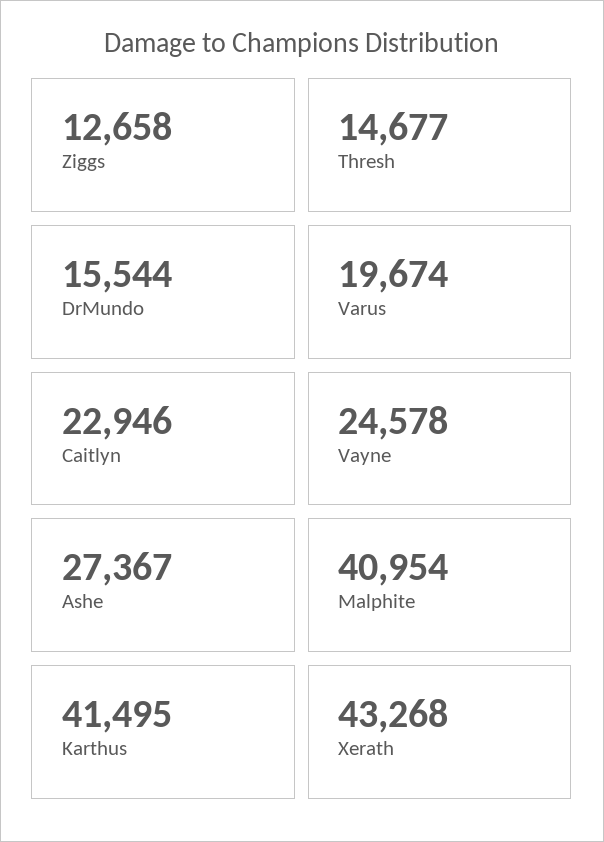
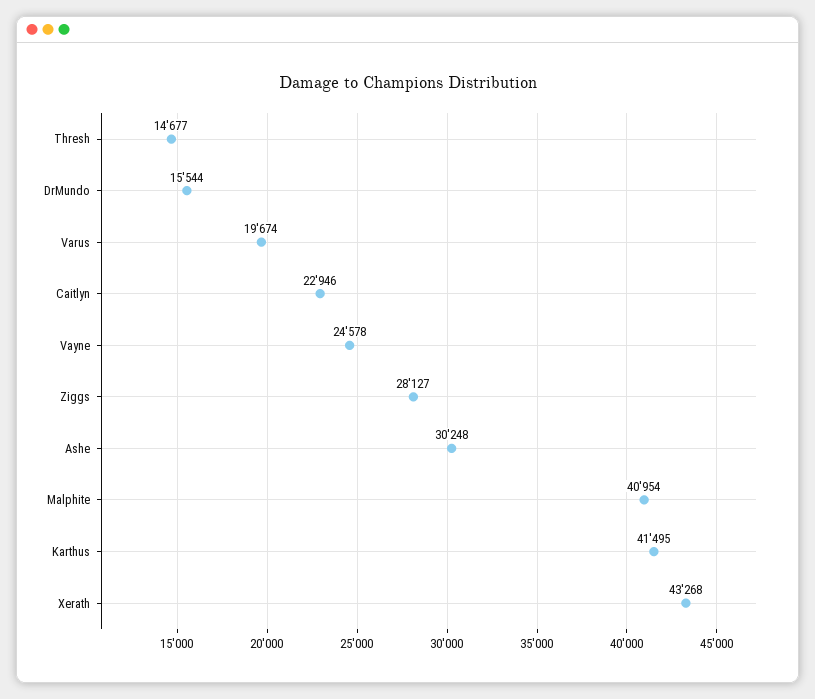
  {
-   "Ziggs": 12658,
+   "Ziggs": 28127,
    "Thresh": 14677,
    "DrMundo": 15544,
    "Varus": 19674,
    "Caitlyn": 22946,
    "Vayne": 24578,
-   "Ashe": 27367,
+   "Ashe": 30248,
    "Malphite": 40954,
    "Karthus": 41495,
    "Xerath": 43268
  }

